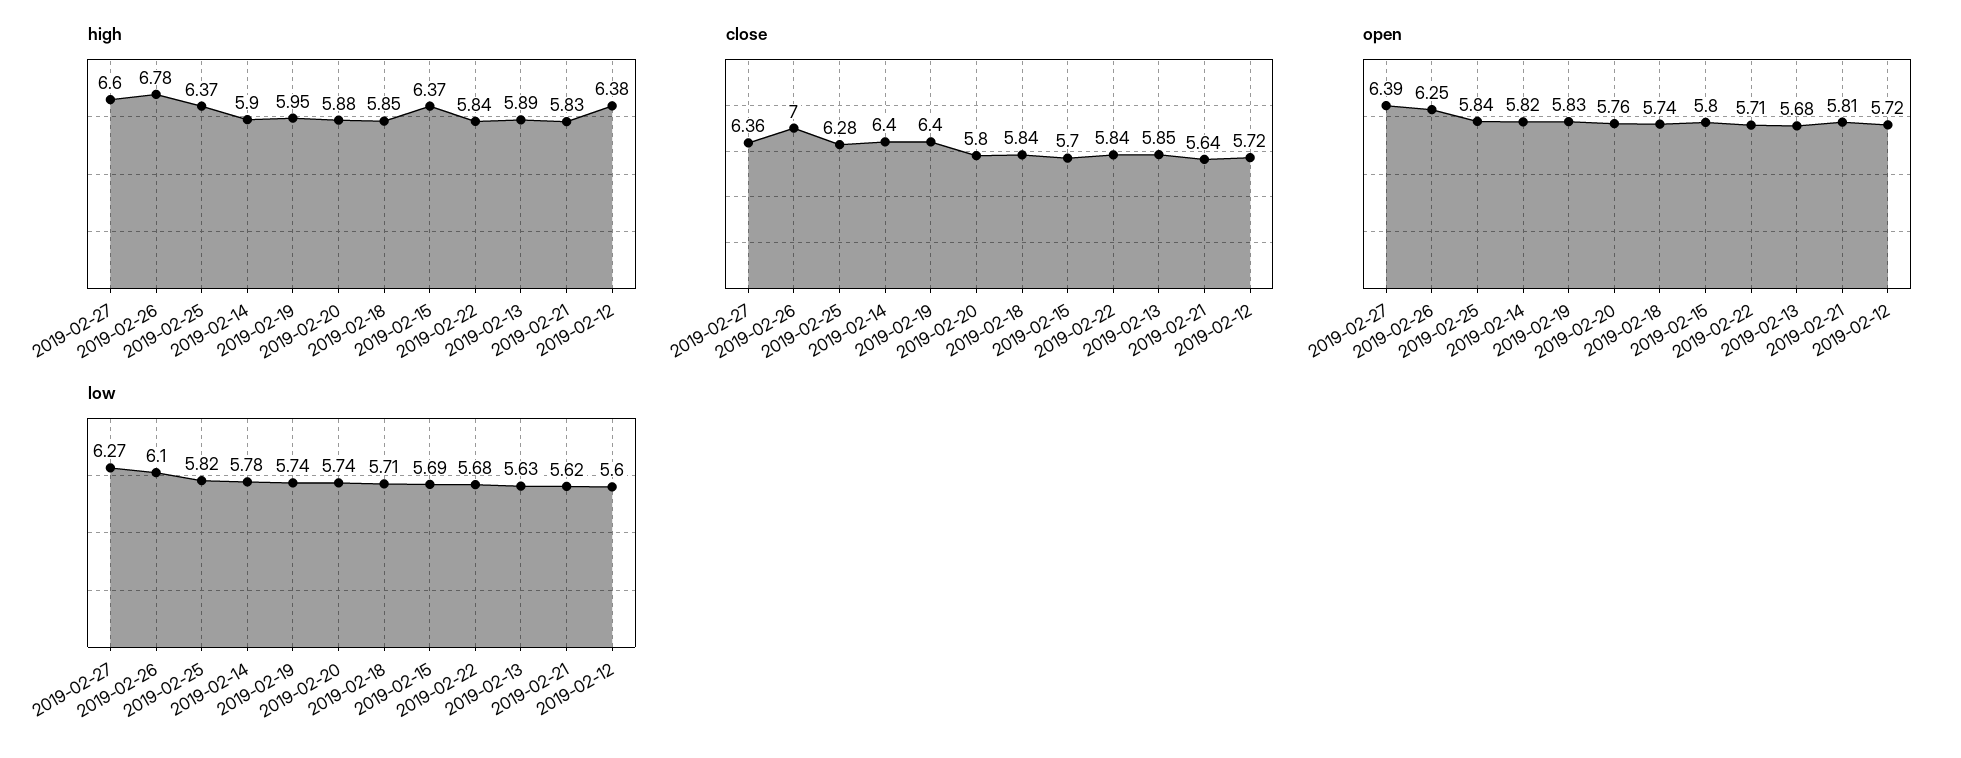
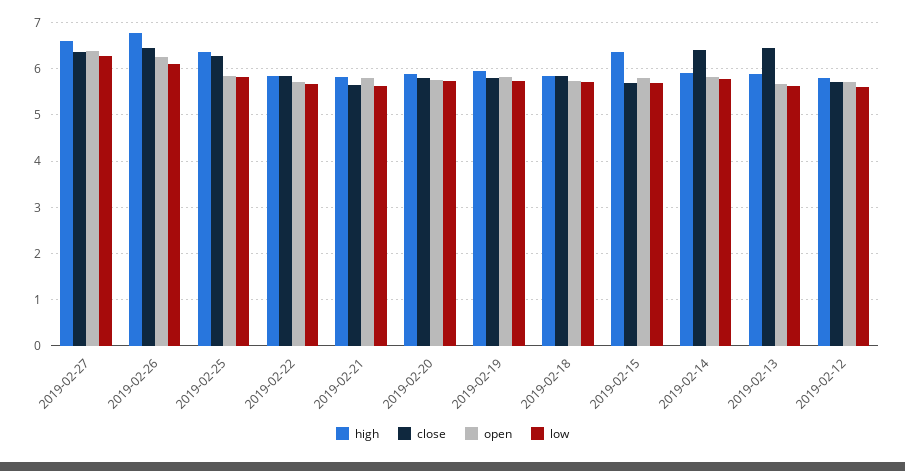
  {
    "high": {
      "2019-02-27": 6.6,
      "2019-02-26": 6.78,
      "2019-02-25": 6.37,
      "2019-02-14": 5.9,
      "2019-02-19": 5.95,
      "2019-02-20": 5.88,
      "2019-02-18": 5.85,
      "2019-02-15": 6.37,
      "2019-02-22": 5.84,
      "2019-02-13": 5.89,
      "2019-02-21": 5.83,
-     "2019-02-12": 6.38
+     "2019-02-12": 5.8
    },
    "close": {
      "2019-02-27": 6.36,
-     "2019-02-26": 7,
+     "2019-02-26": 6.4,
      "2019-02-25": 6.28,
      "2019-02-14": 6.4,
-     "2019-02-19": 6.4,
+     "2019-02-19": 5.8,
      "2019-02-20": 5.8,
      "2019-02-18": 5.84,
      "2019-02-15": 5.7,
      "2019-02-22": 5.84,
-     "2019-02-13": 5.85,
+     "2019-02-13": 6.4,
      "2019-02-21": 5.64,
      "2019-02-12": 5.72
    },
    "open": {
      "2019-02-27": 6.39,
      "2019-02-26": 6.25,
      "2019-02-25": 5.84,
      "2019-02-14": 5.82,
      "2019-02-19": 5.83,
      "2019-02-20": 5.76,
      "2019-02-18": 5.74,
      "2019-02-15": 5.8,
      "2019-02-22": 5.71,
      "2019-02-13": 5.68,
      "2019-02-21": 5.81,
      "2019-02-12": 5.72
    },
    "low": {
      "2019-02-27": 6.27,
      "2019-02-26": 6.1,
      "2019-02-25": 5.82,
      "2019-02-14": 5.78,
      "2019-02-19": 5.74,
      "2019-02-20": 5.74,
      "2019-02-18": 5.71,
      "2019-02-15": 5.69,
      "2019-02-22": 5.68,
      "2019-02-13": 5.63,
      "2019-02-21": 5.62,
      "2019-02-12": 5.6
    }
  }

